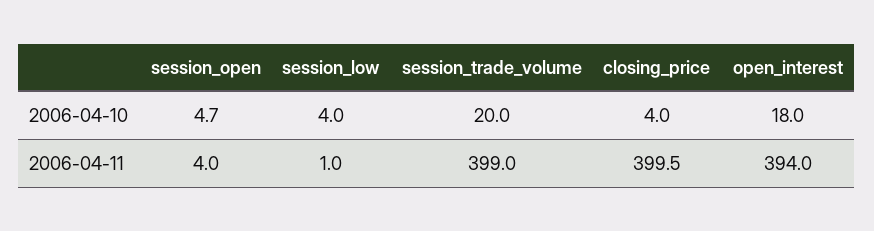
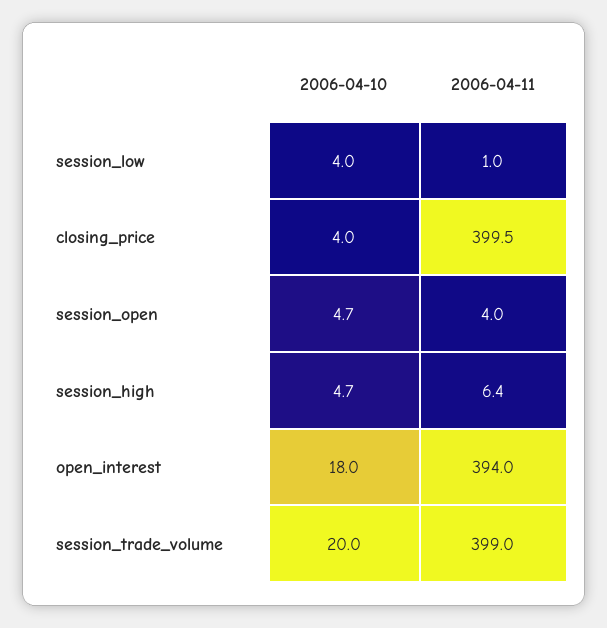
  {
    "session_open": {
      "2006-04-10": 4.7,
      "2006-04-11": 4
    },
    "session_low": {
      "2006-04-10": 4,
      "2006-04-11": 1
    },
    "session_trade_volume": {
      "2006-04-10": 20,
      "2006-04-11": 399
    },
    "closing_price": {
      "2006-04-10": 4,
      "2006-04-11": 399.5
    },
    "open_interest": {
      "2006-04-10": 18,
      "2006-04-11": 394
-   }
+   },
+   "session_high": {
+     "2006-04-10": 4.7,
+     "2006-04-11": 6.4
+   }
  }

